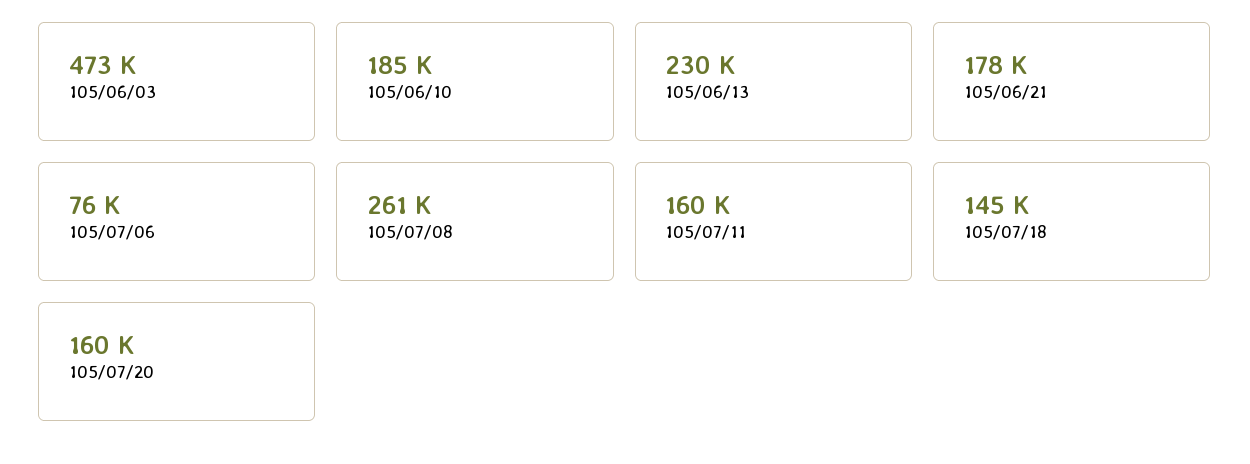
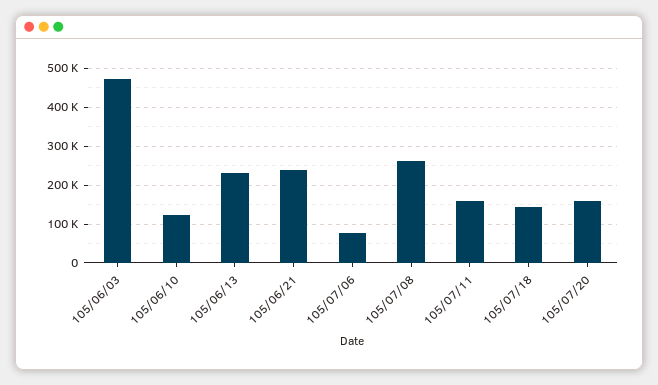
  {
    "105/06/03": 473000,
-   "105/06/10": 185000,
+   "105/06/10": 120000,
    "105/06/13": 230000,
-   "105/06/21": 178000,
+   "105/06/21": 240000,
    "105/07/06": 76000,
    "105/07/08": 261000,
    "105/07/11": 160000,
    "105/07/18": 145000,
    "105/07/20": 160000
  }

